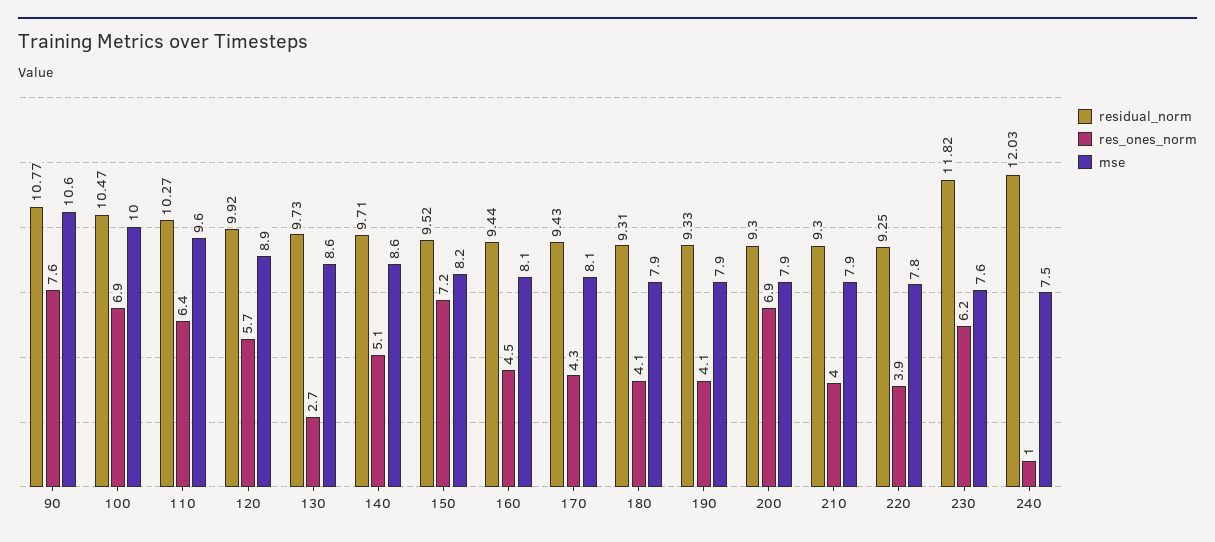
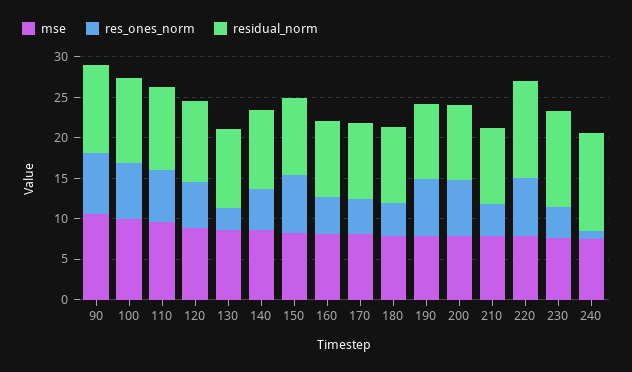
  {
    "residual_norm": {
      "90": 10.77,
      "100": 10.47,
      "110": 10.27,
      "120": 9.92,
      "130": 9.73,
      "140": 9.71,
      "150": 9.52,
      "160": 9.44,
      "170": 9.43,
      "180": 9.31,
      "190": 9.33,
      "200": 9.3,
      "210": 9.3,
-     "220": 9.25,
+     "220": 12,
      "230": 11.82,
      "240": 12.03
    },
    "res_ones_norm": {
      "90": 7.6,
      "100": 6.9,
      "110": 6.4,
      "120": 5.7,
      "130": 2.7,
      "140": 5.1,
      "150": 7.2,
      "160": 4.5,
      "170": 4.3,
      "180": 4.1,
-     "190": 4.1,
+     "190": 7,
      "200": 6.9,
      "210": 4,
-     "220": 3.9,
+     "220": 7,
-     "230": 6.2,
+     "230": 4,
      "240": 1
    },
    "mse": {
      "90": 10.6,
      "100": 10,
      "110": 9.6,
      "120": 8.9,
      "130": 8.6,
      "140": 8.6,
      "150": 8.2,
      "160": 8.1,
      "170": 8.1,
      "180": 7.9,
      "190": 7.9,
      "200": 7.9,
      "210": 7.9,
      "220": 7.8,
      "230": 7.6,
      "240": 7.5
    }
  }

